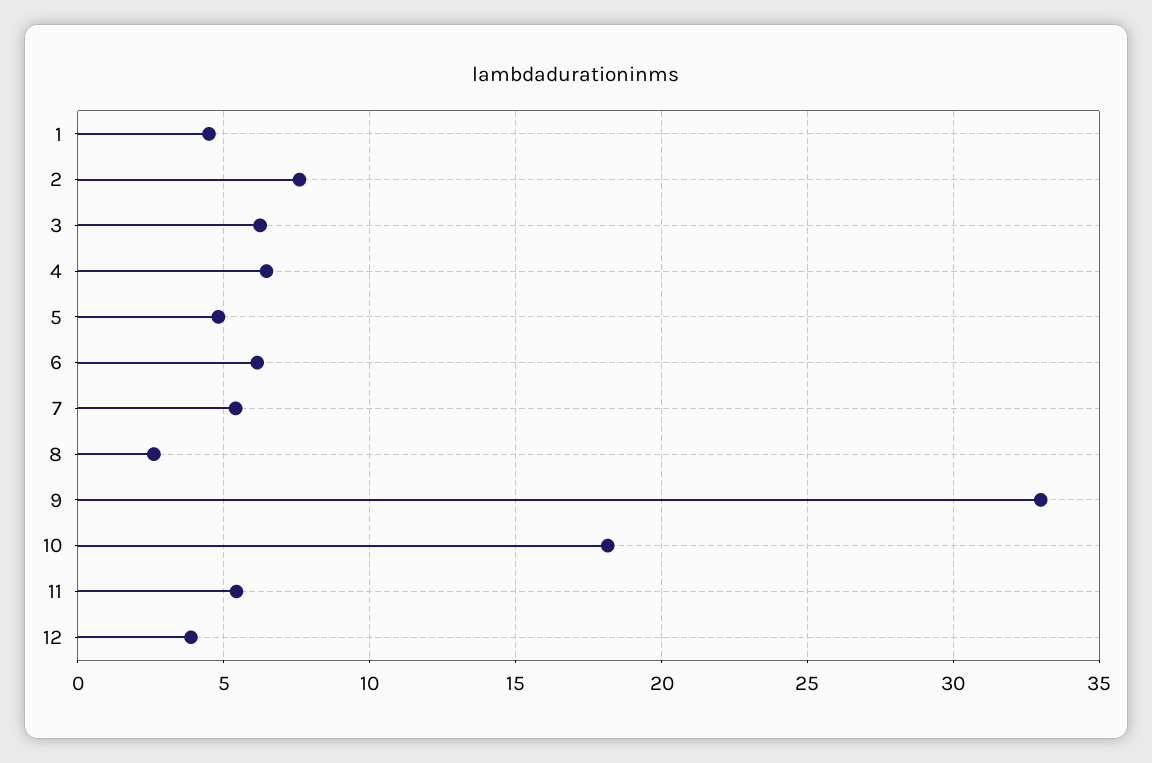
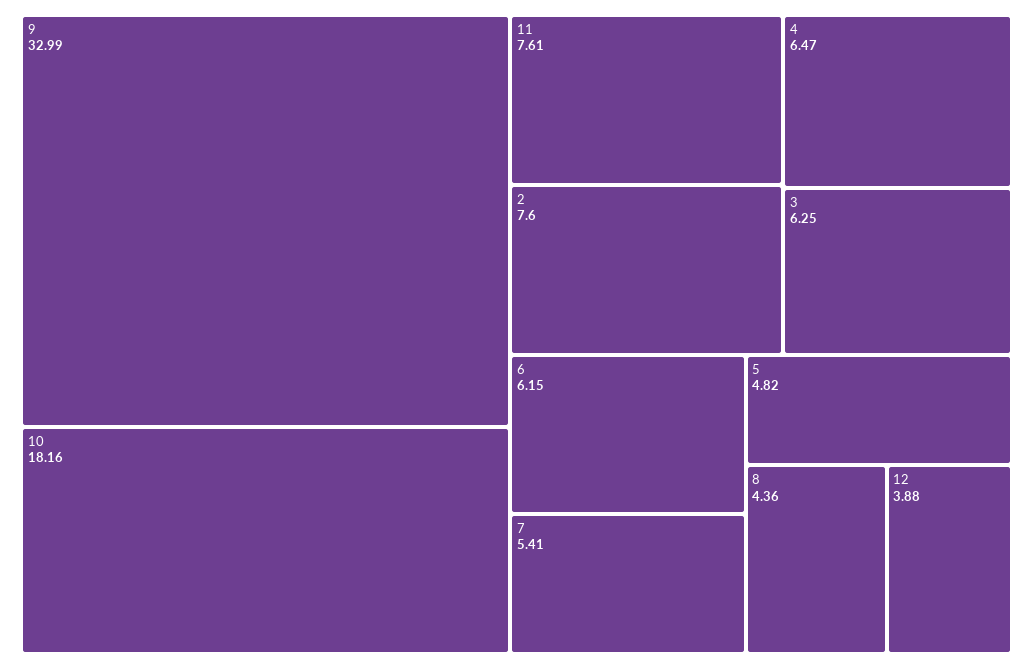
  {
-   "1": 4.5,
    "2": 7.6,
    "3": 6.25,
    "4": 6.47,
    "5": 4.82,
    "6": 6.15,
    "7": 5.41,
-   "8": 2.5,
+   "8": 4.36,
    "9": 32.99,
    "10": 18.16,
-   "11": 5.5,
+   "11": 7.61,
    "12": 3.88
  }

